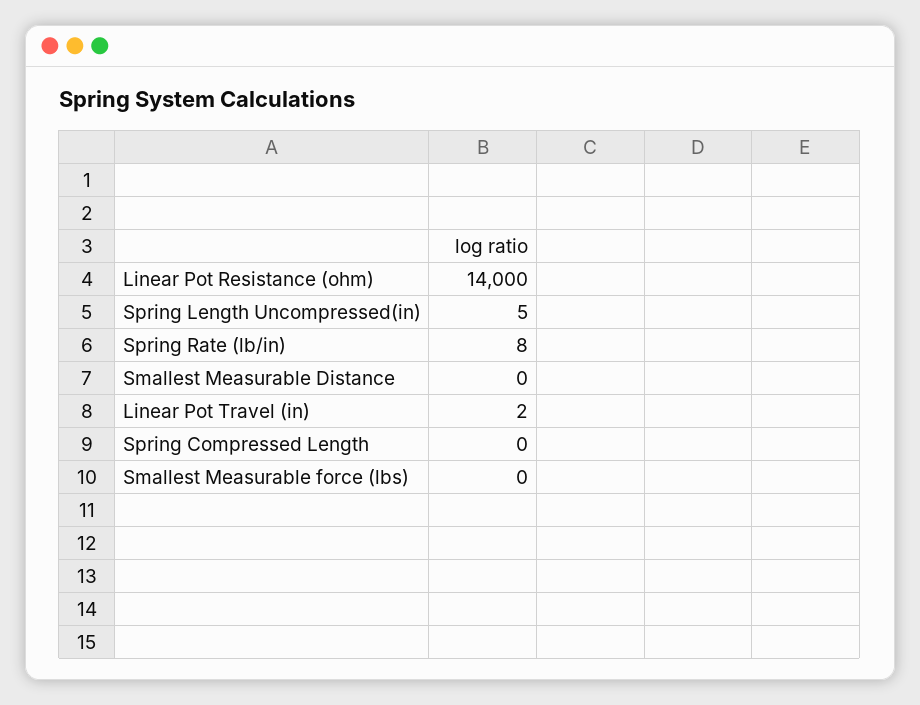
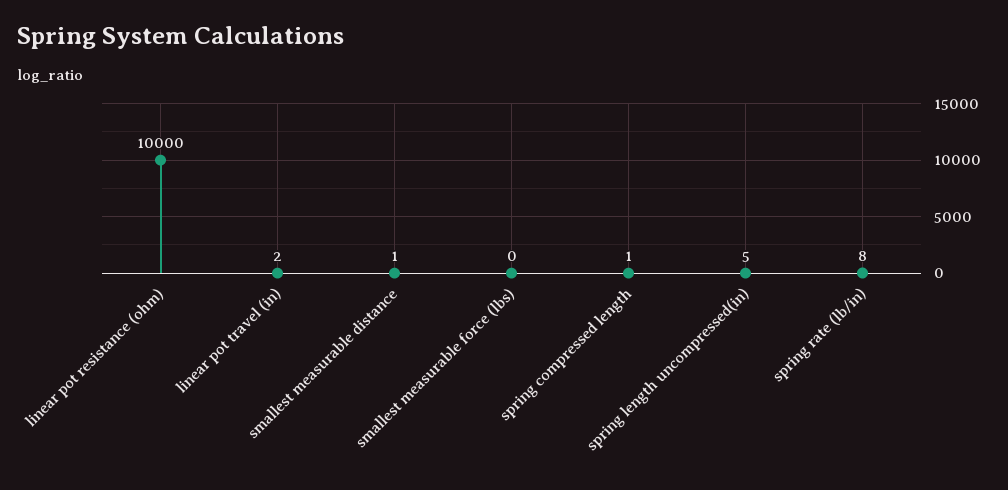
  {
-   "Linear Pot Resistance (ohm)": 14000,
+   "Linear Pot Resistance (ohm)": 10000,
    "Spring Length Uncompressed(in)": 5,
    "Spring Rate (lb/in)": 8,
-   "Smallest Measurable Distance": 0,
+   "Smallest Measurable Distance": 1,
    "Linear Pot Travel (in)": 2,
-   "Spring Compressed Length": 0,
+   "Spring Compressed Length": 1,
    "Smallest Measurable force (lbs)": 0
  }

